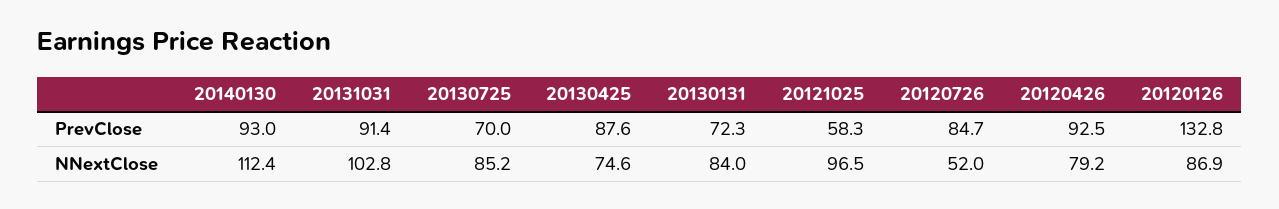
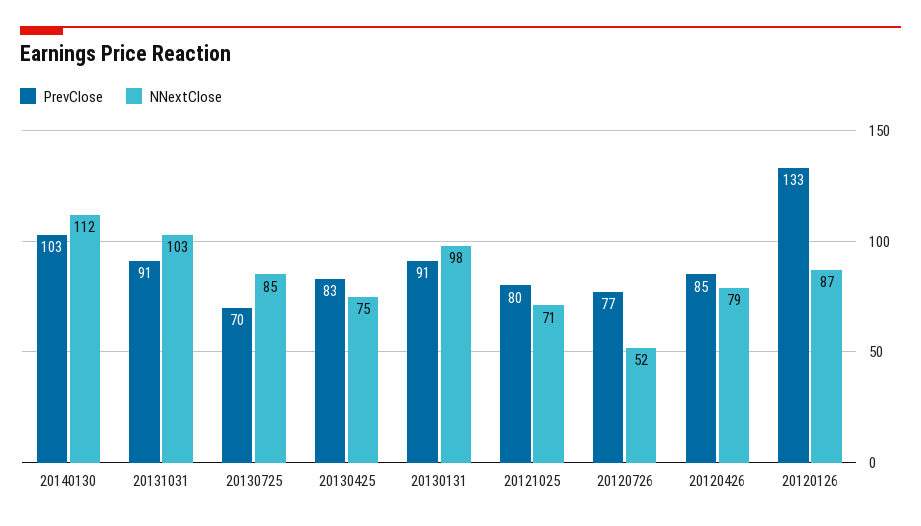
  {
    "PrevClose": {
-     "20140130": 93,
+     "20140130": 103,
      "20131031": 91.4,
      "20130725": 70,
-     "20130425": 87.6,
+     "20130425": 83,
-     "20130131": 72.3,
+     "20130131": 91,
-     "20121025": 58.3,
+     "20121025": 80,
-     "20120726": 84.7,
+     "20120726": 77,
-     "20120426": 92.5,
+     "20120426": 85,
      "20120126": 132.8
    },
    "NNextClose": {
      "20140130": 112.4,
      "20131031": 102.8,
      "20130725": 85.2,
      "20130425": 74.6,
-     "20130131": 84,
+     "20130131": 98,
-     "20121025": 96.5,
+     "20121025": 71,
      "20120726": 52,
      "20120426": 79.2,
      "20120126": 86.9
    }
  }

